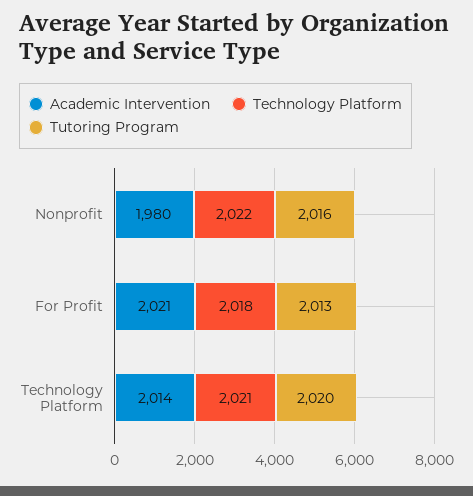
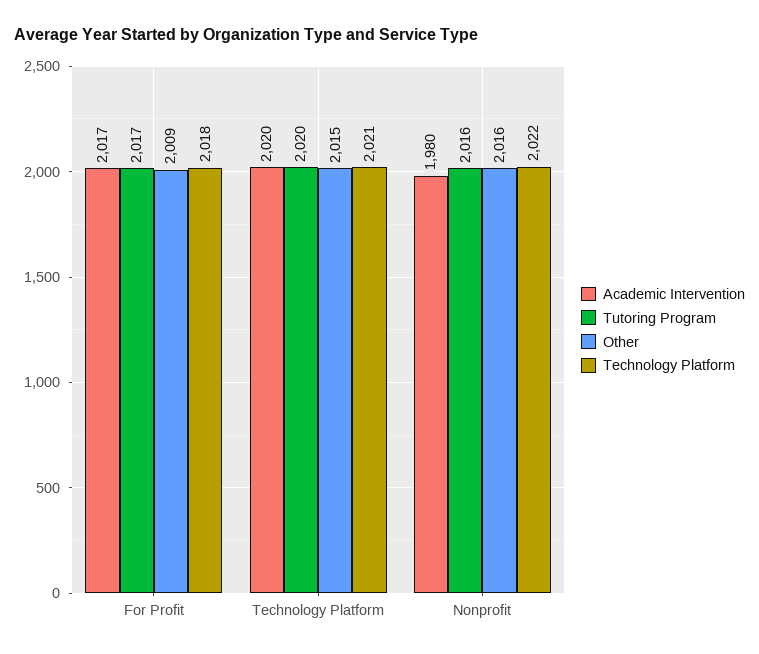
  {
    "Academic Intervention": {
      "Nonprofit": 1980,
-     "For Profit": 2021,
+     "For Profit": 2017,
-     "Technology Platform": 2014
+     "Technology Platform": 2020
    },
    "Technology Platform": {
      "Nonprofit": 2022,
      "For Profit": 2018,
      "Technology Platform": 2021
    },
    "Tutoring Program": {
      "Nonprofit": 2016,
-     "For Profit": 2013,
+     "For Profit": 2017,
      "Technology Platform": 2020
-   }
+   },
+   "Other": {
+     "For Profit": 2009,
+     "Technology Platform": 2015,
+     "Nonprofit": 2016
+   }
  }

